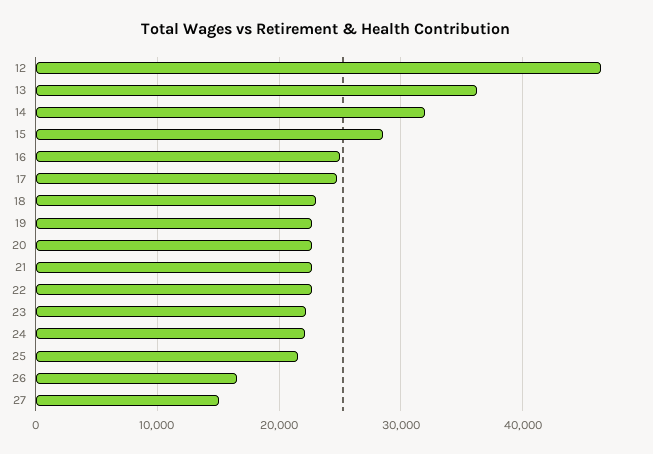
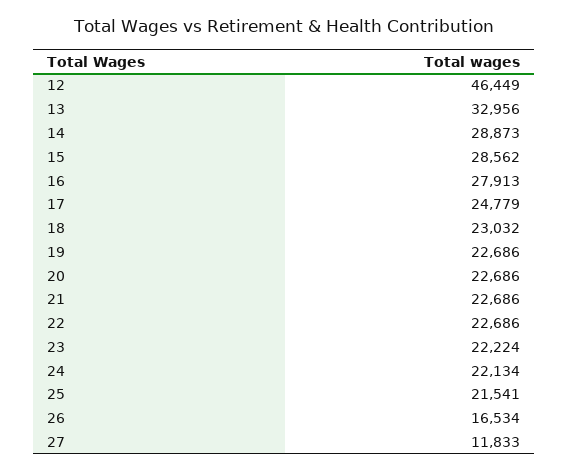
  {
    "12": 46449,
-   "13": 36000,
+   "13": 32956,
-   "14": 32000,
+   "14": 28873,
    "15": 28562,
-   "16": 25000,
+   "16": 27913,
    "17": 24779,
    "18": 23032,
    "19": 22686,
    "20": 22686,
    "21": 22686,
    "22": 22686,
    "23": 22224,
    "24": 22134,
    "25": 21541,
    "26": 16534,
-   "27": 15000
+   "27": 11833
  }

